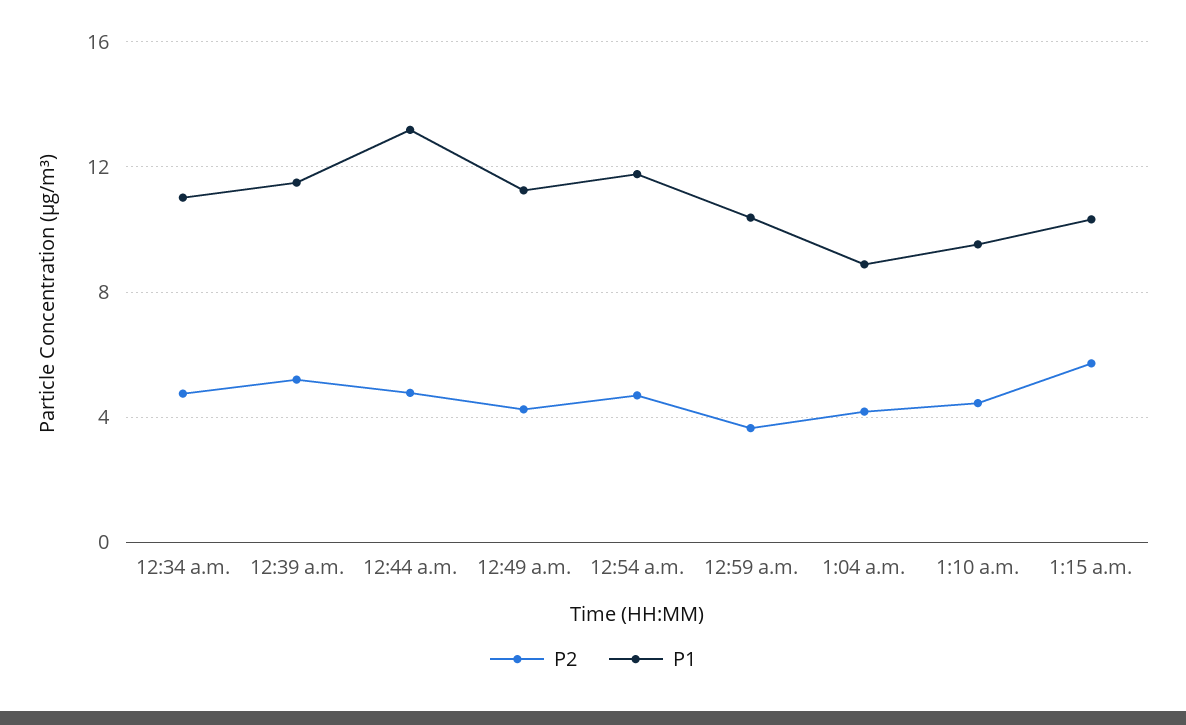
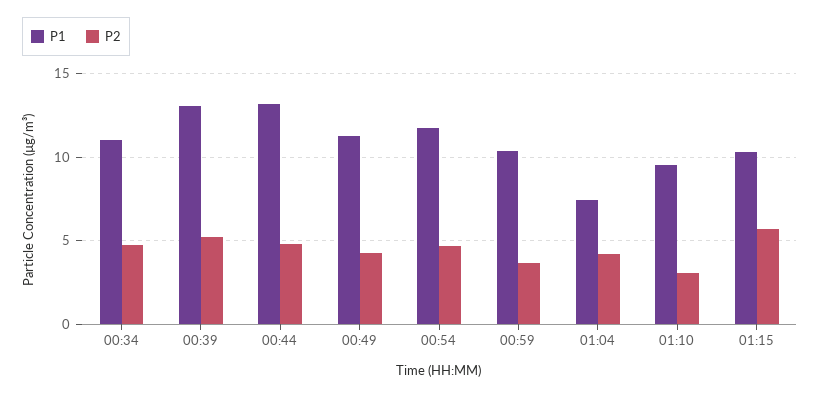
  {
    "P2": {
      "12:34 a.m.": 5,
      "12:39 a.m.": 5,
      "12:44 a.m.": 5,
      "12:49 a.m.": 4.5,
      "12:54 a.m.": 4.5,
      "12:59 a.m.": 3.5,
      "1:04 a.m.": 4,
-     "1:10 a.m.": 4.5,
+     "1:10 a.m.": 3,
      "1:15 a.m.": 5.5
    },
    "P1": {
      "12:34 a.m.": 11,
-     "12:39 a.m.": 11.5,
+     "12:39 a.m.": 13,
      "12:44 a.m.": 13,
      "12:49 a.m.": 11.5,
      "12:54 a.m.": 12,
      "12:59 a.m.": 10.5,
-     "1:04 a.m.": 9,
+     "1:04 a.m.": 7.5,
      "1:10 a.m.": 9.5,
      "1:15 a.m.": 10.5
    }
  }

